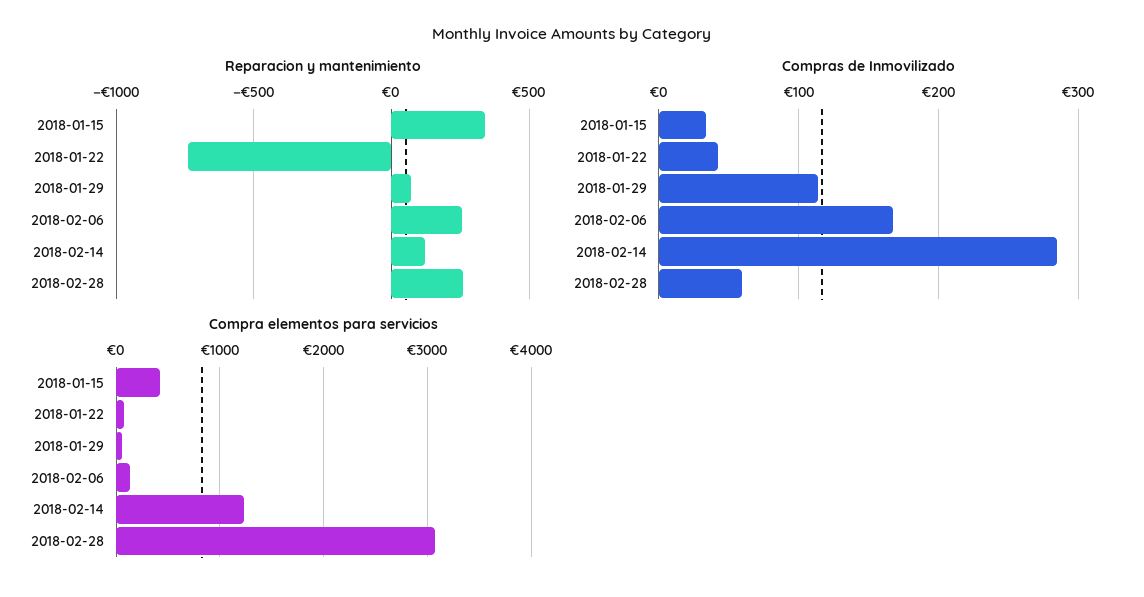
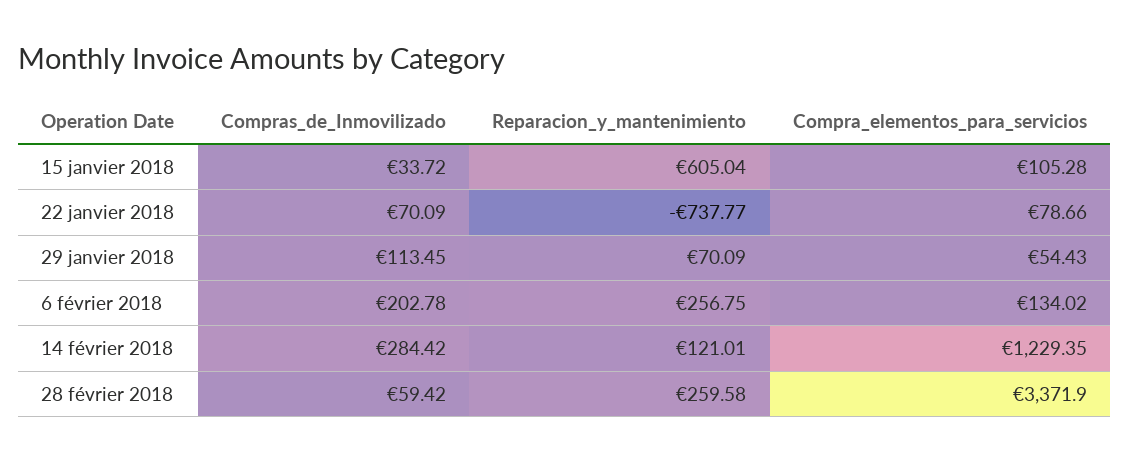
  {
    "Reparacion y mantenimiento": {
-     "2018-01-15": 350,
+     "2018-01-15": 605.04,
      "2018-01-22": -737.77,
      "2018-01-29": 70.09,
      "2018-02-06": 256.75,
      "2018-02-14": 121.01,
      "2018-02-28": 259.58
    },
    "Compras de Inmovilizado": {
      "2018-01-15": 33.72,
-     "2018-01-22": 40,
+     "2018-01-22": 70.09,
      "2018-01-29": 113.45,
-     "2018-02-06": 170,
+     "2018-02-06": 202.78,
      "2018-02-14": 284.42,
      "2018-02-28": 59.42
    },
    "Compra elementos para servicios": {
-     "2018-01-15": 400,
+     "2018-01-15": 105.28,
      "2018-01-22": 78.66,
      "2018-01-29": 54.43,
      "2018-02-06": 134.02,
      "2018-02-14": 1229.35,
-     "2018-02-28": 3100
+     "2018-02-28": 3371.9
    }
  }

